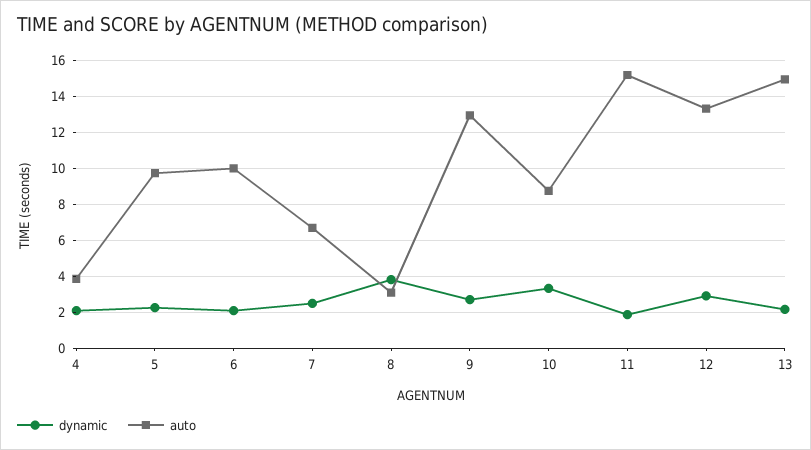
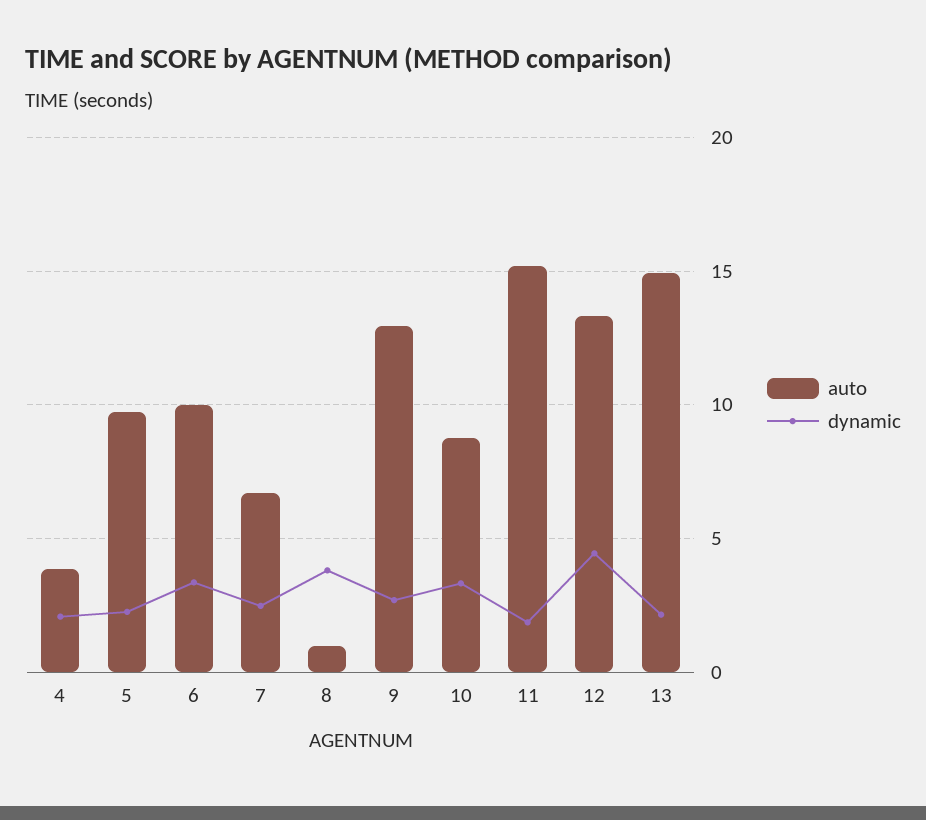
  {
    "dynamic": {
      "4": 2,
      "5": 2.5,
-     "6": 2,
+     "6": 3.5,
      "7": 2.5,
      "8": 4,
      "9": 2.5,
      "10": 3.5,
      "11": 2,
-     "12": 3,
+     "12": 4.5,
      "13": 2
    },
    "auto": {
      "4": 4,
      "5": 9.5,
      "6": 10,
      "7": 6.5,
-     "8": 3,
+     "8": 1,
      "9": 13,
      "10": 8.5,
      "11": 15,
      "12": 13.5,
      "13": 15
    }
  }

